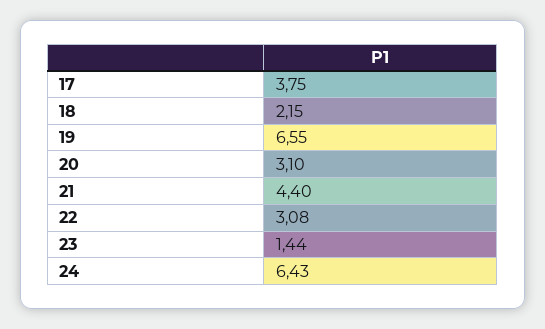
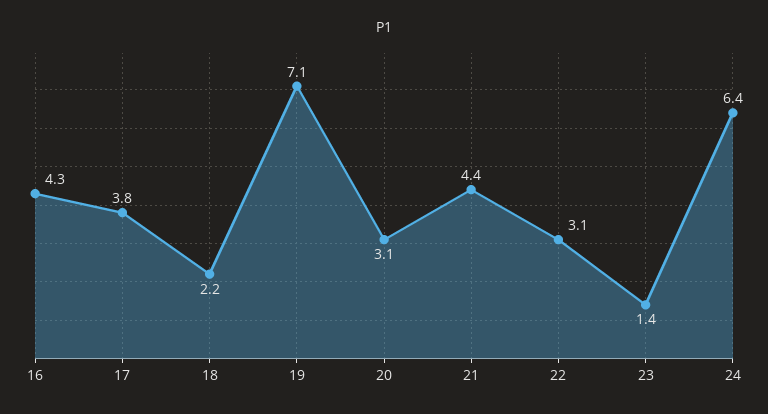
  {
    "17": 3.75,
    "18": 2.15,
-   "19": 6.55,
+   "19": 7.1,
    "20": 3.1,
    "21": 4.4,
    "22": 3.08,
    "23": 1.44,
-   "24": 6.43
+   "24": 6.43,
+   "16": 4.3
  }

